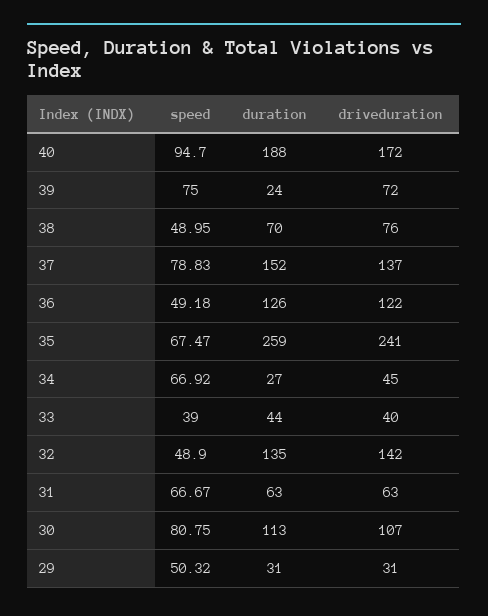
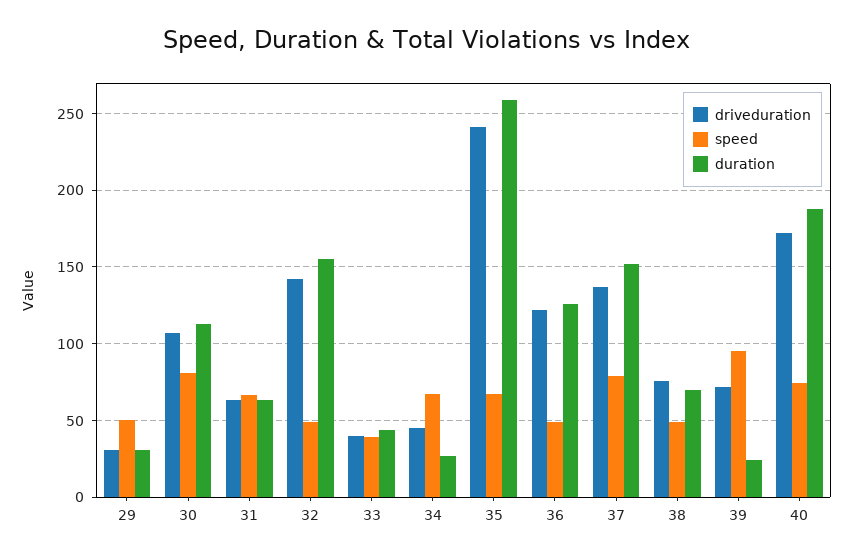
  {
    "speed": {
-     "40": 94.7,
+     "40": 75,
-     "39": 75,
+     "39": 95,
      "38": 48.95,
      "37": 78.83,
      "36": 49.18,
      "35": 67.47,
      "34": 66.92,
      "33": 39,
      "32": 48.9,
      "31": 66.67,
      "30": 80.75,
      "29": 50.32
    },
    "duration": {
      "40": 188,
      "39": 24,
      "38": 70,
      "37": 152,
      "36": 126,
      "35": 259,
      "34": 27,
      "33": 44,
-     "32": 135,
+     "32": 155,
      "31": 63,
      "30": 113,
      "29": 31
    },
    "driveduration": {
      "40": 172,
      "39": 72,
      "38": 76,
      "37": 137,
      "36": 122,
      "35": 241,
      "34": 45,
      "33": 40,
      "32": 142,
      "31": 63,
      "30": 107,
      "29": 31
    }
  }

